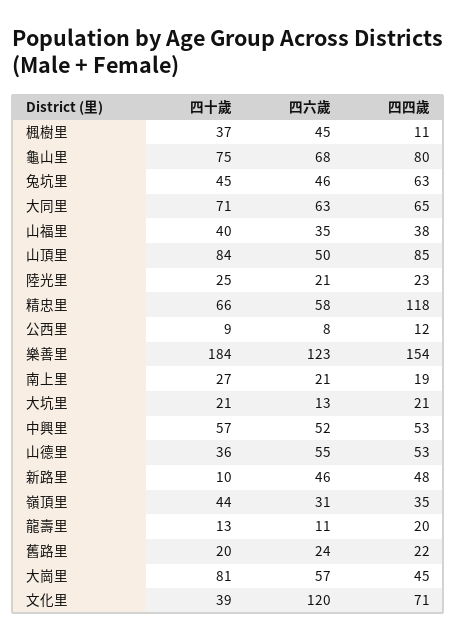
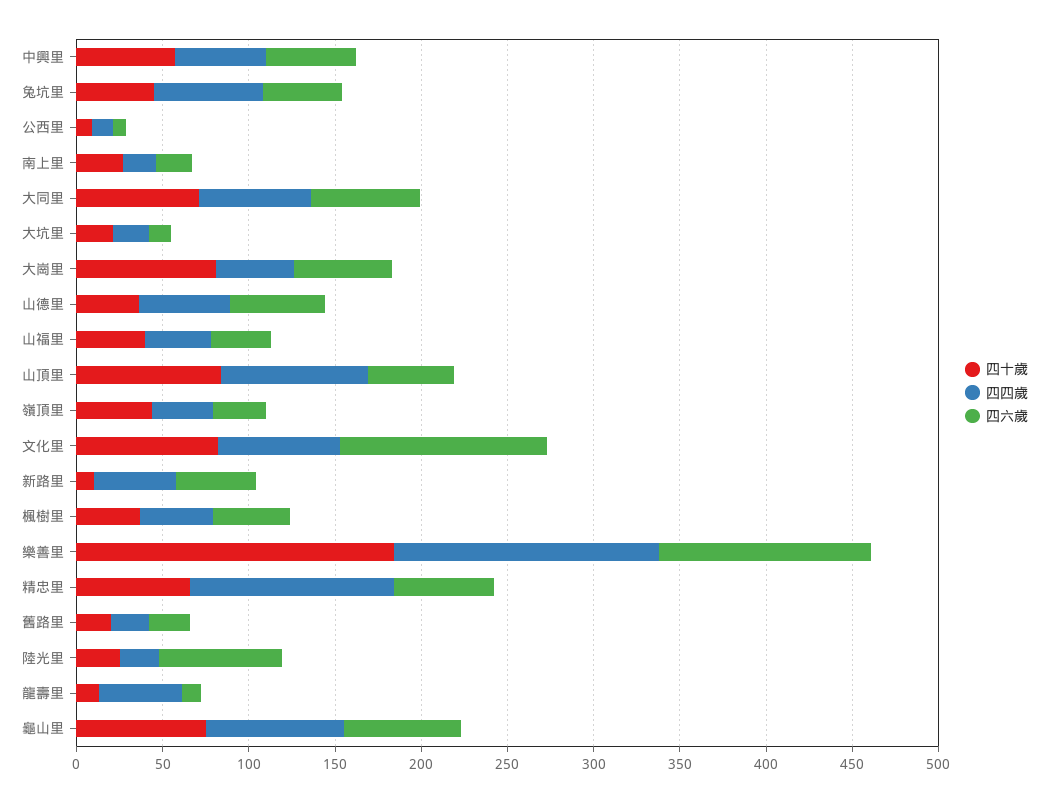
  {
    "四十歲": {
      "楓樹里": 37,
      "龜山里": 75,
      "兔坑里": 45,
      "大同里": 71,
      "山福里": 40,
      "山頂里": 84,
      "陸光里": 25,
      "精忠里": 66,
      "公西里": 9,
      "樂善里": 184,
      "南上里": 27,
      "大坑里": 21,
      "中興里": 57,
      "山德里": 36,
      "新路里": 10,
      "嶺頂里": 44,
      "龍壽里": 13,
      "舊路里": 20,
      "大崗里": 81,
-     "文化里": 39
+     "文化里": 80
    },
    "四六歲": {
      "楓樹里": 45,
      "龜山里": 68,
      "兔坑里": 46,
      "大同里": 63,
      "山福里": 35,
      "山頂里": 50,
-     "陸光里": 21,
+     "陸光里": 70,
      "精忠里": 58,
      "公西里": 8,
      "樂善里": 123,
      "南上里": 21,
      "大坑里": 13,
      "中興里": 52,
      "山德里": 55,
      "新路里": 46,
      "嶺頂里": 31,
      "龍壽里": 11,
      "舊路里": 24,
      "大崗里": 57,
      "文化里": 120
    },
    "四四歲": {
-     "楓樹里": 11,
+     "楓樹里": 40,
      "龜山里": 80,
      "兔坑里": 63,
      "大同里": 65,
      "山福里": 38,
      "山頂里": 85,
      "陸光里": 23,
      "精忠里": 118,
      "公西里": 12,
      "樂善里": 154,
      "南上里": 19,
      "大坑里": 21,
      "中興里": 53,
      "山德里": 53,
      "新路里": 48,
      "嶺頂里": 35,
-     "龍壽里": 20,
+     "龍壽里": 50,
      "舊路里": 22,
      "大崗里": 45,
      "文化里": 71
    }
  }

